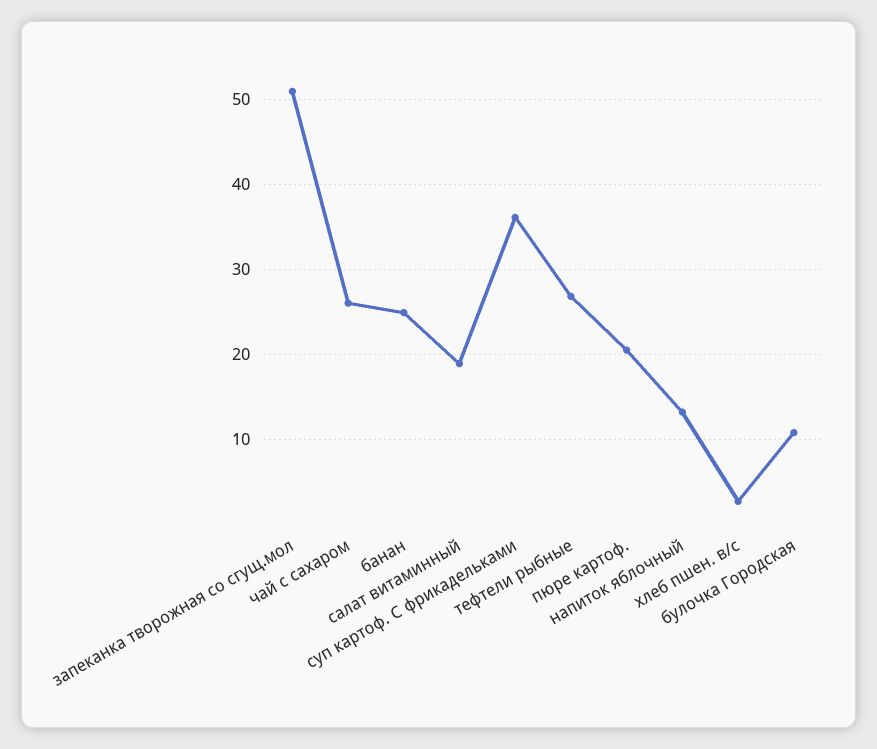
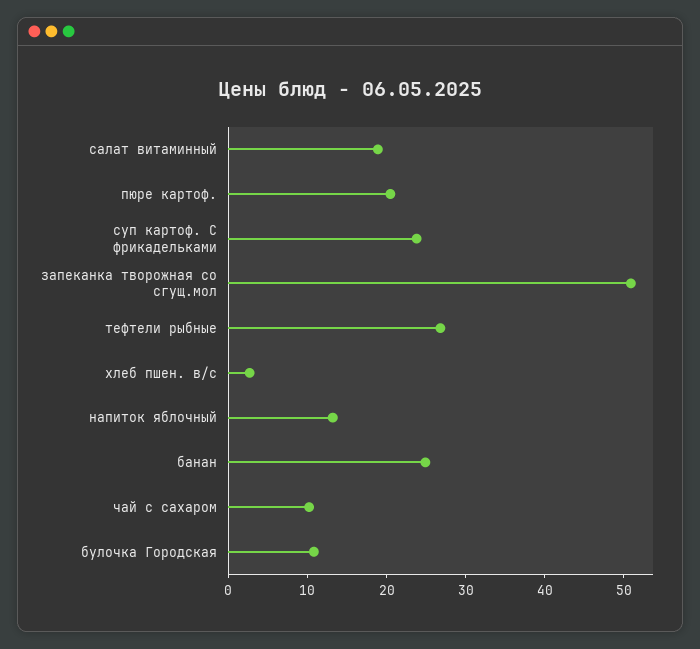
  {
    "запеканка творожная со сгущ.мол": 51,
-   "чай с сахаром": 26,
+   "чай с сахаром": 10,
    "банан": 25,
    "салат витаминный": 19,
-   "суп картоф. С фрикадельками": 36,
+   "суп картоф. С фрикадельками": 24,
    "тефтели рыбные": 27,
    "пюре картоф.": 21,
    "напиток яблочный": 13,
    "хлеб пшен. в/с": 3,
    "булочка Городская": 11
  }

